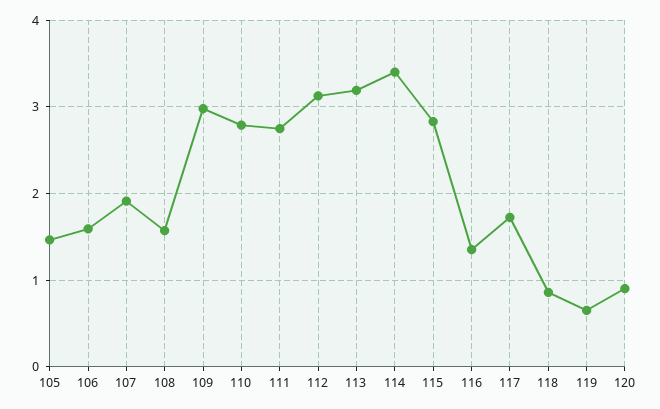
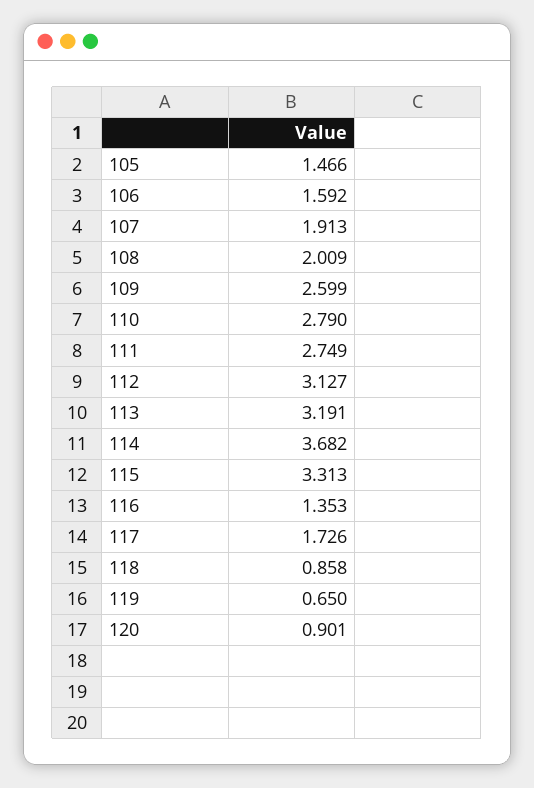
  {
    "105": 1.466,
    "106": 1.592,
    "107": 1.913,
-   "108": 1.6,
+   "108": 2.009,
-   "109": 3,
+   "109": 2.599,
    "110": 2.79,
    "111": 2.749,
    "112": 3.127,
    "113": 3.191,
-   "114": 3.4,
+   "114": 3.682,
-   "115": 2.8,
+   "115": 3.313,
    "116": 1.353,
    "117": 1.726,
    "118": 0.858,
    "119": 0.65,
    "120": 0.901
  }

